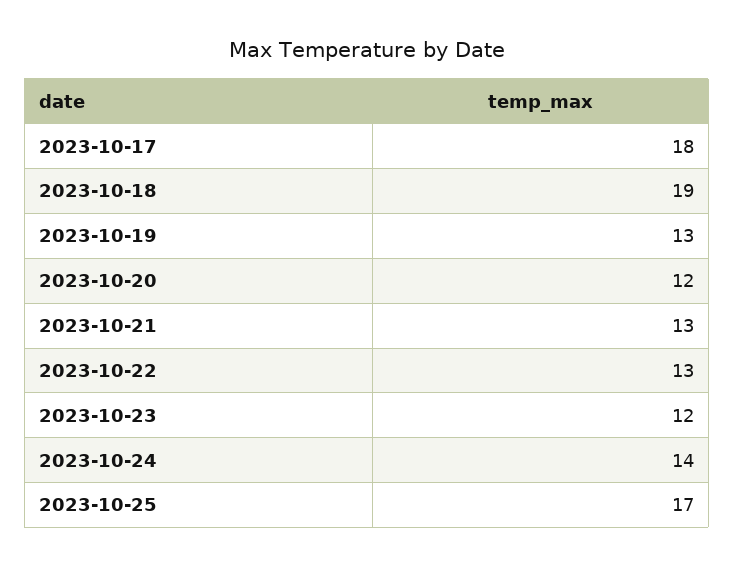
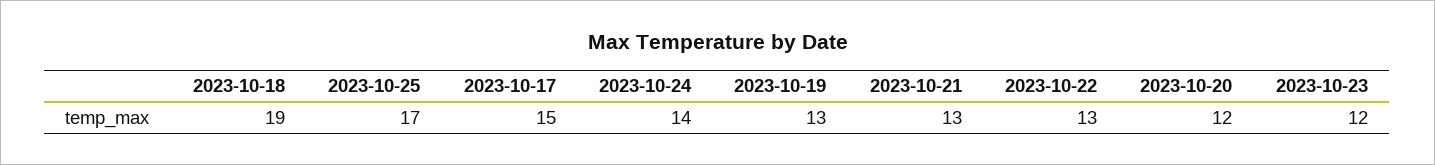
  {
-   "2023-10-17": 18,
+   "2023-10-17": 15,
    "2023-10-18": 19,
    "2023-10-19": 13,
    "2023-10-20": 12,
    "2023-10-21": 13,
    "2023-10-22": 13,
    "2023-10-23": 12,
    "2023-10-24": 14,
    "2023-10-25": 17
  }

